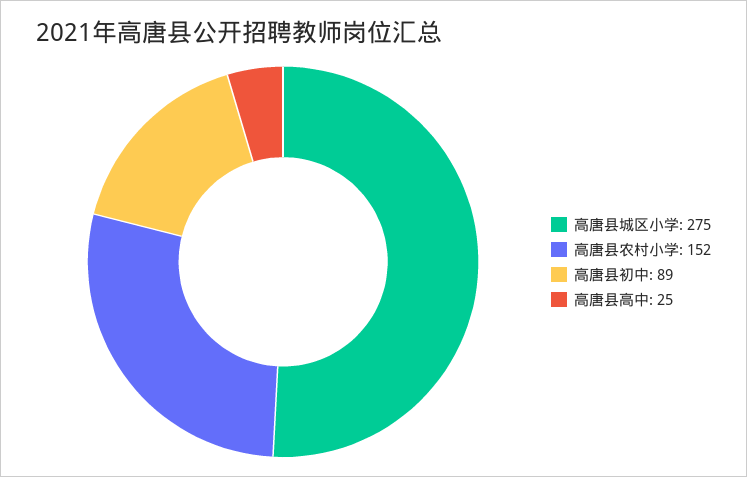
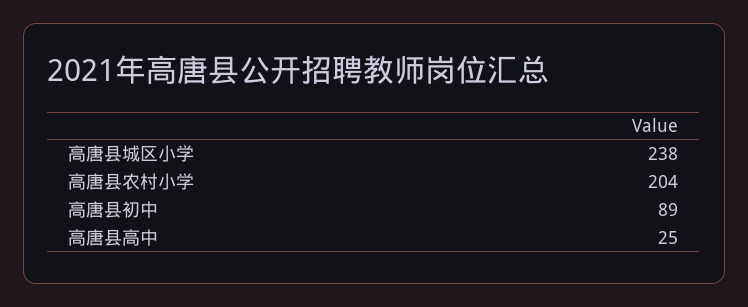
  {
-   "高唐县城区小学": 275,
+   "高唐县城区小学": 238,
-   "高唐县农村小学": 152,
+   "高唐县农村小学": 204,
    "高唐县初中": 89,
    "高唐县高中": 25
  }

